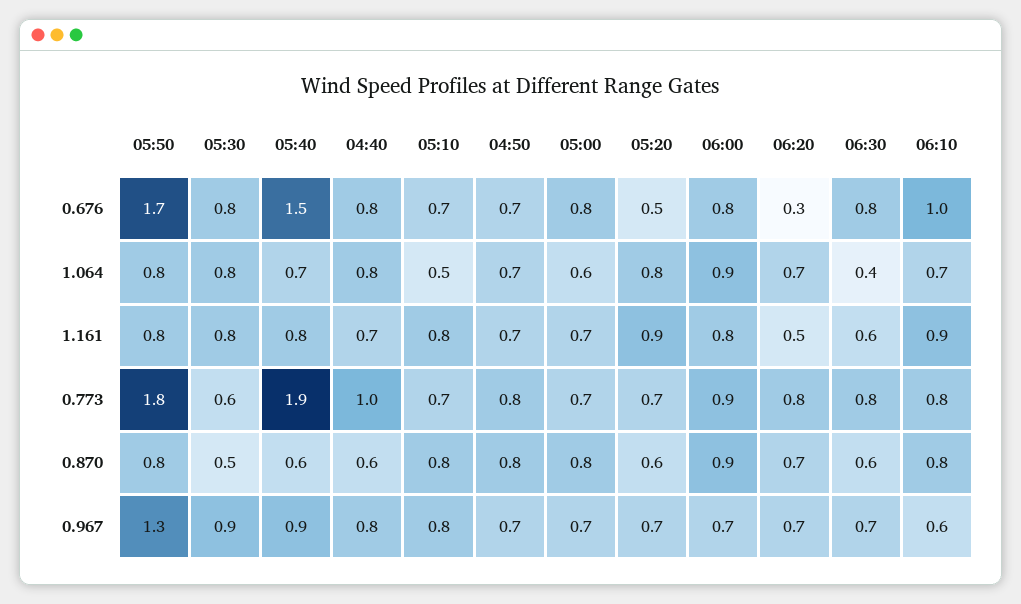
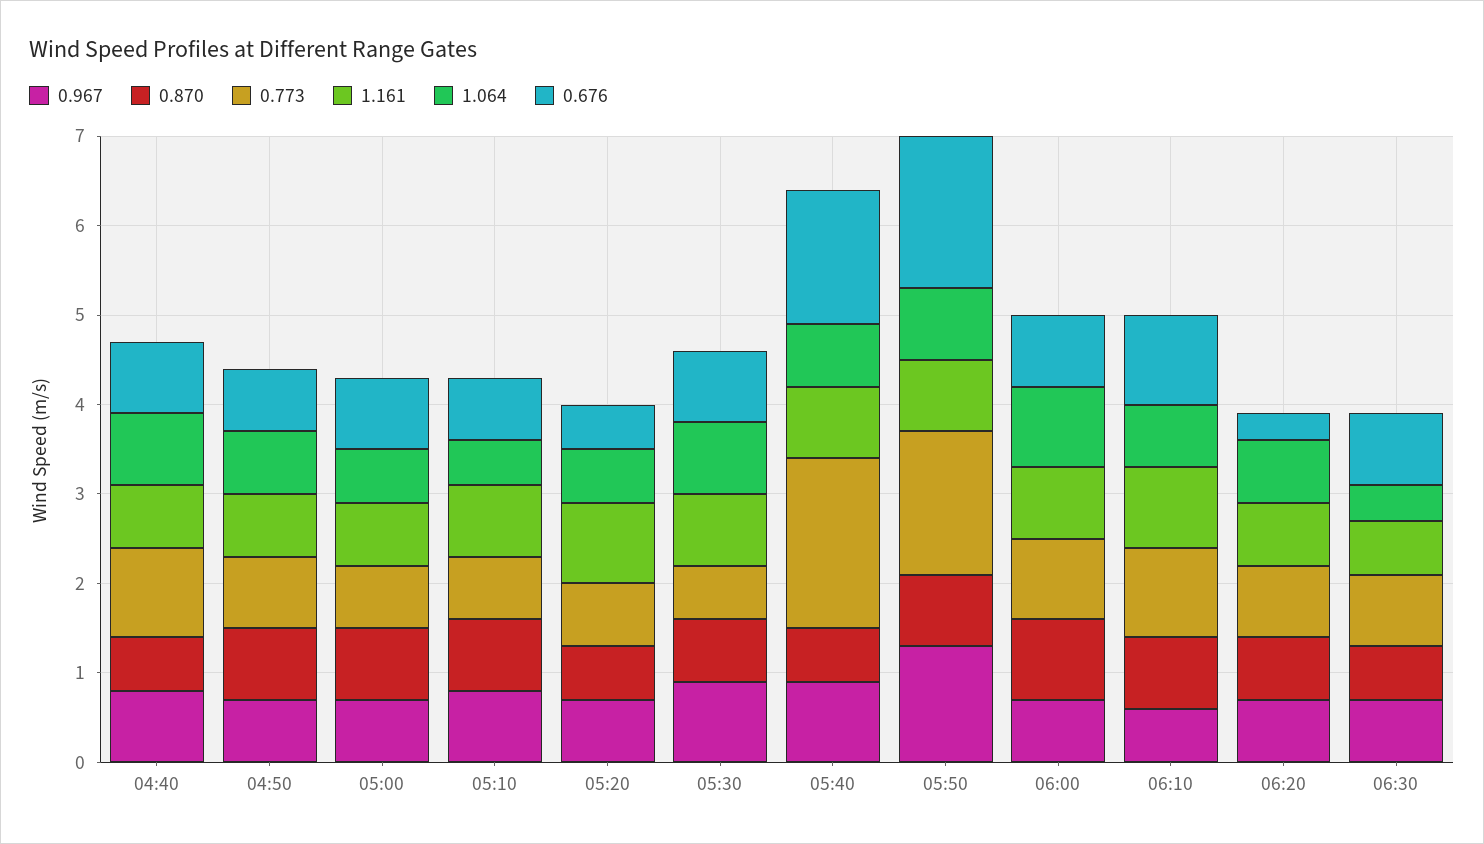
  {
    "0.676": {
      "05:50": 1.7,
      "05:30": 0.8,
      "05:40": 1.5,
      "04:40": 0.8,
      "05:10": 0.7,
      "04:50": 0.7,
      "05:00": 0.8,
      "05:20": 0.5,
      "06:00": 0.8,
      "06:20": 0.3,
      "06:30": 0.8,
      "06:10": 1
    },
    "1.064": {
      "05:50": 0.8,
      "05:30": 0.8,
      "05:40": 0.7,
      "04:40": 0.8,
      "05:10": 0.5,
      "04:50": 0.7,
      "05:00": 0.6,
-     "05:20": 0.8,
+     "05:20": 0.6,
      "06:00": 0.9,
      "06:20": 0.7,
      "06:30": 0.4,
      "06:10": 0.7
    },
    "1.161": {
      "05:50": 0.8,
      "05:30": 0.8,
      "05:40": 0.8,
      "04:40": 0.7,
      "05:10": 0.8,
      "04:50": 0.7,
      "05:00": 0.7,
      "05:20": 0.9,
      "06:00": 0.8,
-     "06:20": 0.5,
+     "06:20": 0.7,
      "06:30": 0.6,
      "06:10": 0.9
    },
    "0.773": {
-     "05:50": 1.8,
+     "05:50": 1.6,
      "05:30": 0.6,
      "05:40": 1.9,
      "04:40": 1,
      "05:10": 0.7,
      "04:50": 0.8,
      "05:00": 0.7,
      "05:20": 0.7,
      "06:00": 0.9,
      "06:20": 0.8,
      "06:30": 0.8,
-     "06:10": 0.8
+     "06:10": 1
    },
    "0.870": {
      "05:50": 0.8,
-     "05:30": 0.5,
+     "05:30": 0.7,
      "05:40": 0.6,
      "04:40": 0.6,
      "05:10": 0.8,
      "04:50": 0.8,
      "05:00": 0.8,
      "05:20": 0.6,
      "06:00": 0.9,
      "06:20": 0.7,
      "06:30": 0.6,
      "06:10": 0.8
    },
    "0.967": {
      "05:50": 1.3,
      "05:30": 0.9,
      "05:40": 0.9,
      "04:40": 0.8,
      "05:10": 0.8,
      "04:50": 0.7,
      "05:00": 0.7,
      "05:20": 0.7,
      "06:00": 0.7,
      "06:20": 0.7,
      "06:30": 0.7,
      "06:10": 0.6
    }
  }

